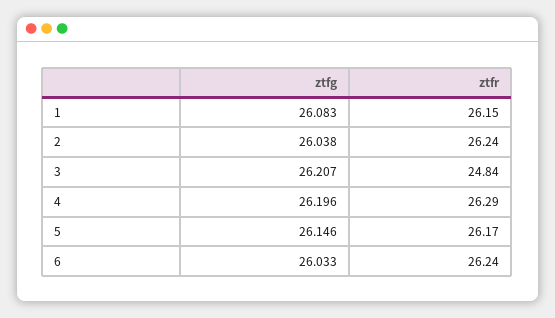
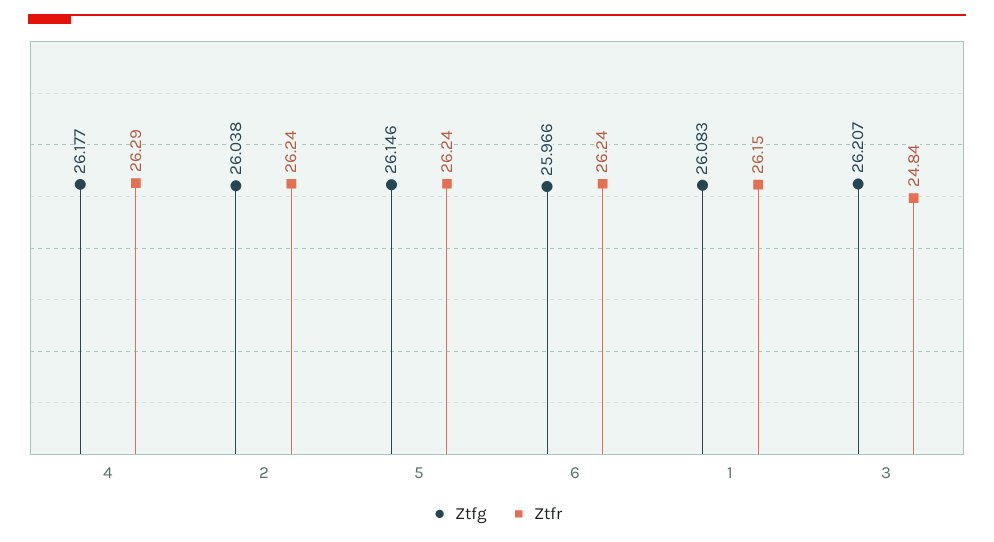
  {
    "ztfg": {
      "1": 26.083,
      "2": 26.038,
      "3": 26.207,
-     "4": 26.196,
+     "4": 26.177,
      "5": 26.146,
-     "6": 26.033
+     "6": 25.966
    },
    "ztfr": {
      "1": 26.15,
      "2": 26.24,
      "3": 24.84,
      "4": 26.29,
-     "5": 26.17,
+     "5": 26.24,
      "6": 26.24
    }
  }

